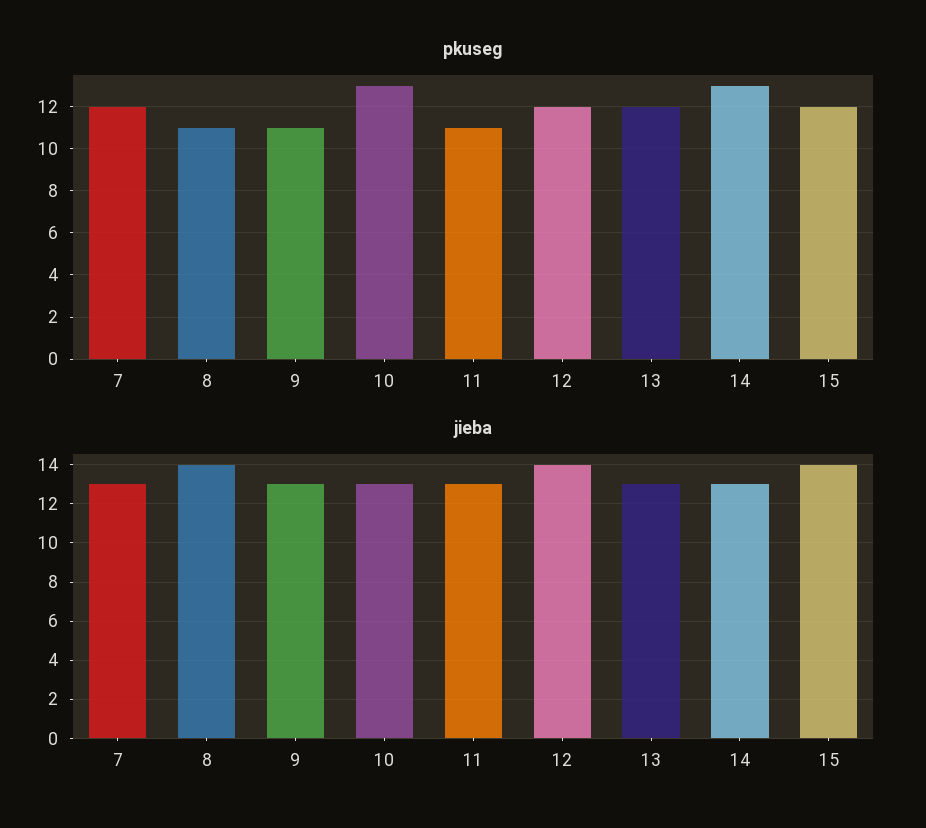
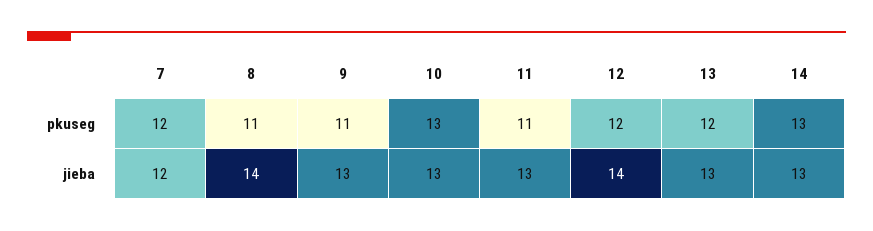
  {
    "pkuseg": {
      "7": 12,
      "8": 11,
      "9": 11,
      "10": 13,
      "11": 11,
      "12": 12,
      "13": 12,
-     "14": 13,
+     "14": 13
-     "15": 12
    },
    "jieba": {
-     "7": 13,
+     "7": 12,
      "8": 14,
      "9": 13,
      "10": 13,
      "11": 13,
      "12": 14,
      "13": 13,
-     "14": 13,
+     "14": 13
-     "15": 14
    }
  }

